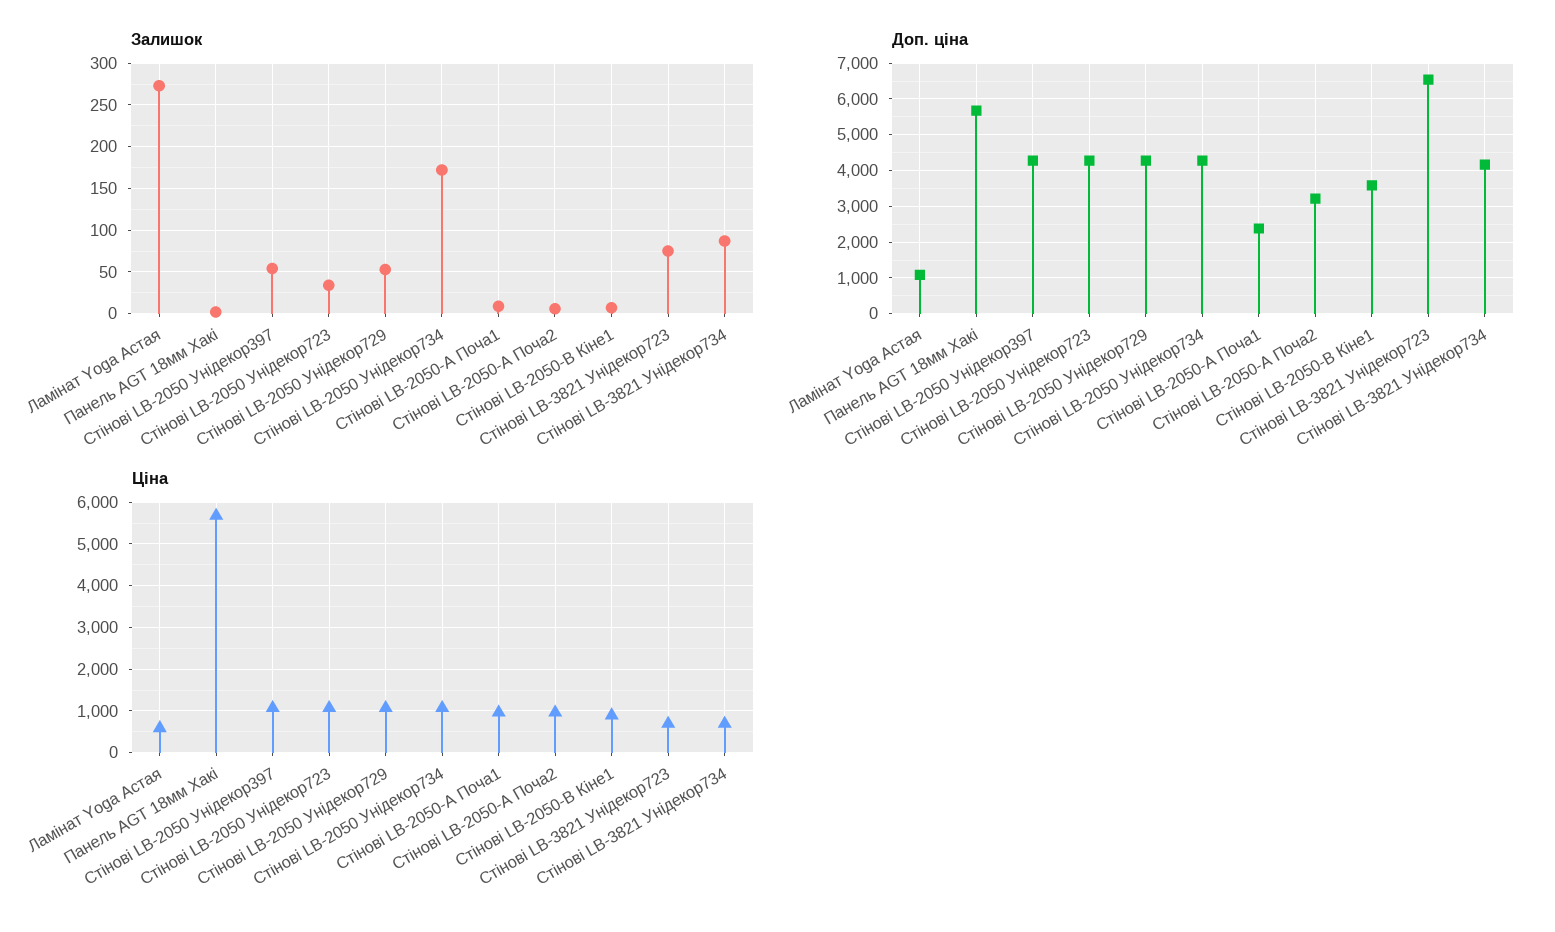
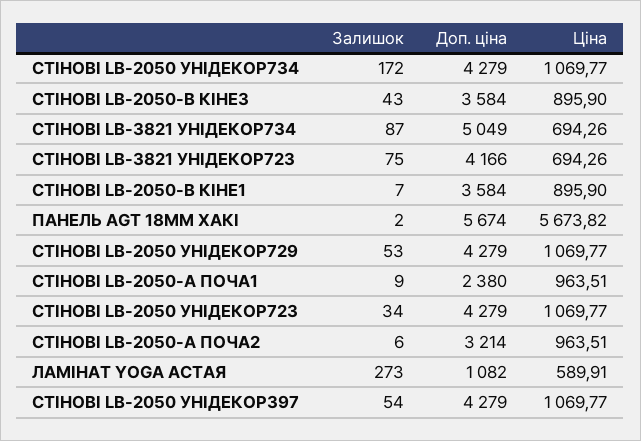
  {
    "Залишок": {
      "Ламінат Yoga Астая": 273,
      "Панель AGT 18мм Хакі": 2,
      "Стінові LB-2050 Унідекор397": 54,
      "Стінові LB-2050 Унідекор723": 34,
      "Стінові LB-2050 Унідекор729": 53,
      "Стінові LB-2050 Унідекор734": 172,
      "Стінові LB-2050-А Поча1": 9,
      "Стінові LB-2050-А Поча2": 6,
      "Стінові LB-2050-В Кіне1": 7,
      "Стінові LB-3821 Унідекор723": 75,
-     "Стінові LB-3821 Унідекор734": 87
+     "Стінові LB-3821 Унідекор734": 87,
+     "СТІНОВІ LB-2050-В КІНЕ3": 43
    },
    "Доп. ціна": {
      "Ламінат Yoga Астая": 1082,
      "Панель AGT 18мм Хакі": 5674,
      "Стінові LB-2050 Унідекор397": 4279,
      "Стінові LB-2050 Унідекор723": 4279,
      "Стінові LB-2050 Унідекор729": 4279,
      "Стінові LB-2050 Унідекор734": 4279,
      "Стінові LB-2050-А Поча1": 2380,
      "Стінові LB-2050-А Поча2": 3214,
      "Стінові LB-2050-В Кіне1": 3584,
-     "Стінові LB-3821 Унідекор723": 6600,
+     "Стінові LB-3821 Унідекор723": 4166,
-     "Стінові LB-3821 Унідекор734": 4200
+     "Стінові LB-3821 Унідекор734": 5049,
+     "СТІНОВІ LB-2050-В КІНЕ3": 3584
    },
    "Ціна": {
      "Ламінат Yoga Астая": 589.91,
      "Панель AGT 18мм Хакі": 5673.82,
      "Стінові LB-2050 Унідекор397": 1069.77,
      "Стінові LB-2050 Унідекор723": 1069.77,
      "Стінові LB-2050 Унідекор729": 1069.77,
      "Стінові LB-2050 Унідекор734": 1069.77,
      "Стінові LB-2050-А Поча1": 963.51,
      "Стінові LB-2050-А Поча2": 963.51,
      "Стінові LB-2050-В Кіне1": 895.9,
      "Стінові LB-3821 Унідекор723": 694.26,
-     "Стінові LB-3821 Унідекор734": 694.26
+     "Стінові LB-3821 Унідекор734": 694.26,
+     "СТІНОВІ LB-2050-В КІНЕ3": 895.9
    }
  }

